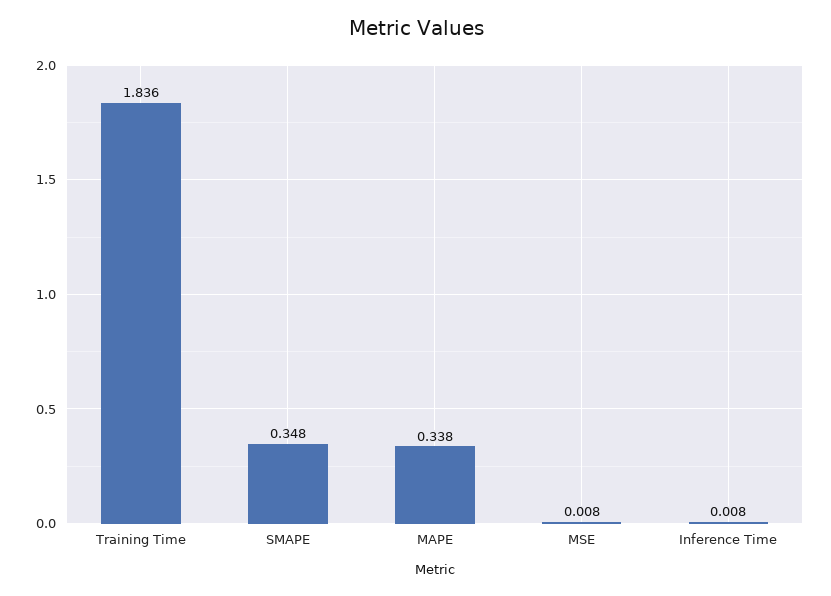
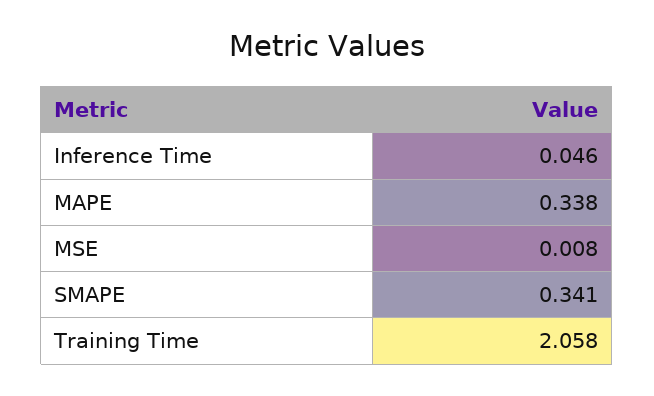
  {
-   "Training Time": 1.836,
+   "Training Time": 2.058,
-   "SMAPE": 0.348,
+   "SMAPE": 0.341,
    "MAPE": 0.338,
    "MSE": 0.008,
-   "Inference Time": 0.008
+   "Inference Time": 0.046
  }

